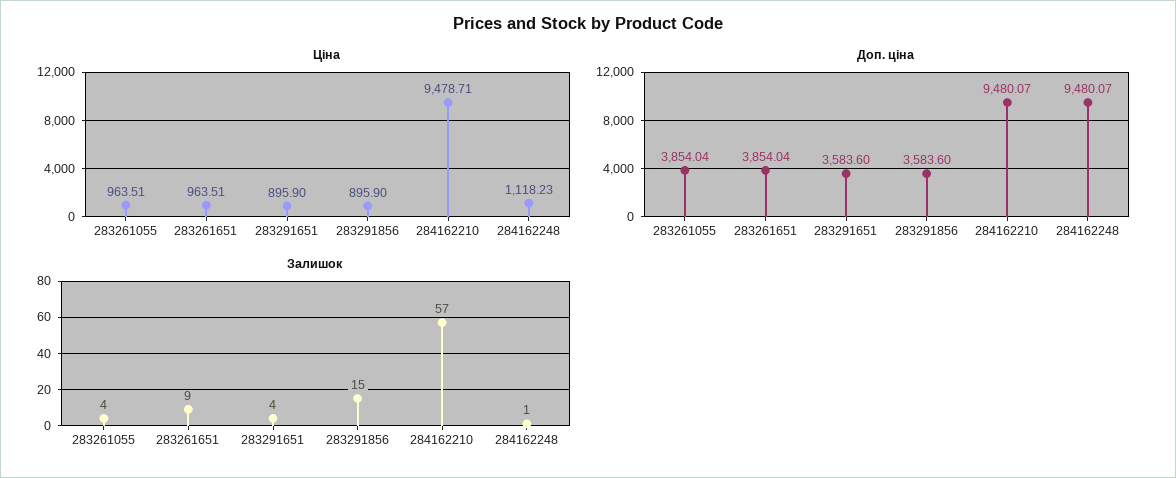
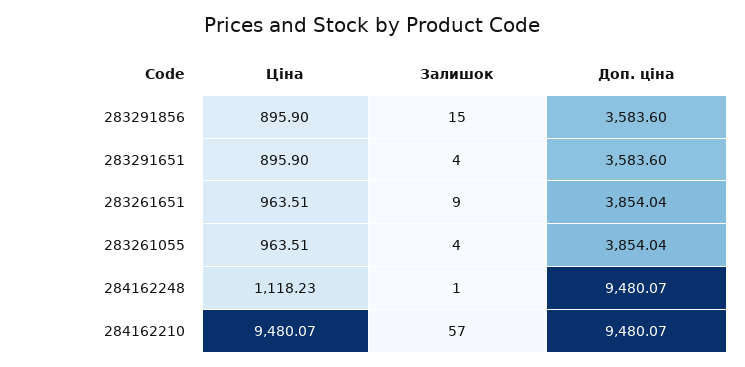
  {
    "Ціна": {
      "283261055": 963.51,
      "283261651": 963.51,
      "283291651": 895.9,
      "283291856": 895.9,
-     "284162210": 9478.71,
+     "284162210": 9480.07,
      "284162248": 1118.23
    },
    "Доп. ціна": {
      "283261055": 3854.04,
      "283261651": 3854.04,
      "283291651": 3583.6,
      "283291856": 3583.6,
      "284162210": 9480.07,
      "284162248": 9480.07
    },
    "Залишок": {
      "283261055": 4,
      "283261651": 9,
      "283291651": 4,
      "283291856": 15,
      "284162210": 57,
      "284162248": 1
    }
  }

